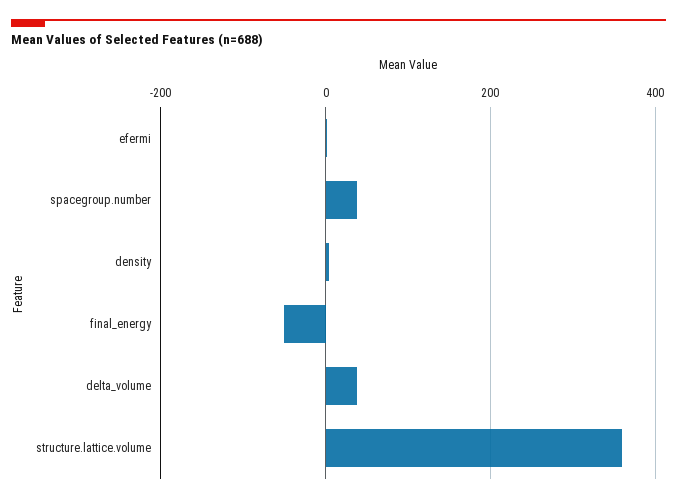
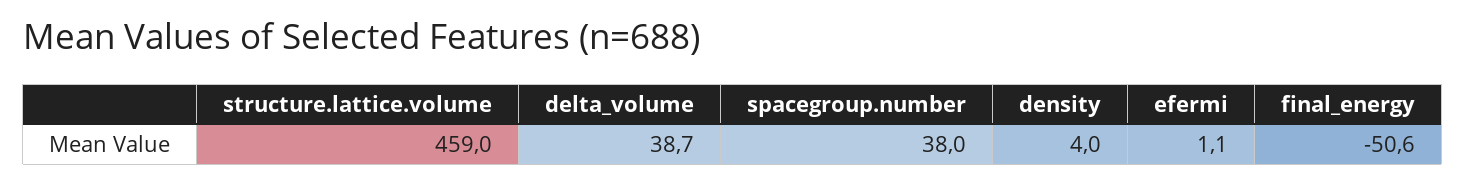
  {
    "efermi": 1.1,
    "spacegroup.number": 38,
    "density": 4,
    "final_energy": -50.6,
    "delta_volume": 38.7,
-   "structure.lattice.volume": 360
+   "structure.lattice.volume": 459
  }

